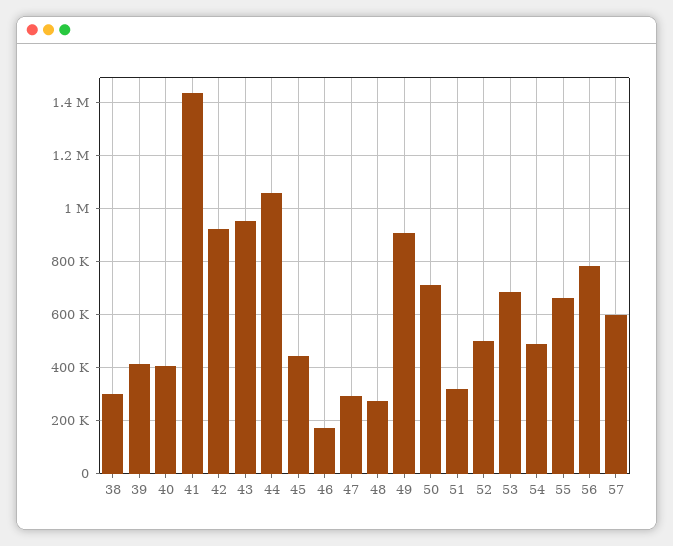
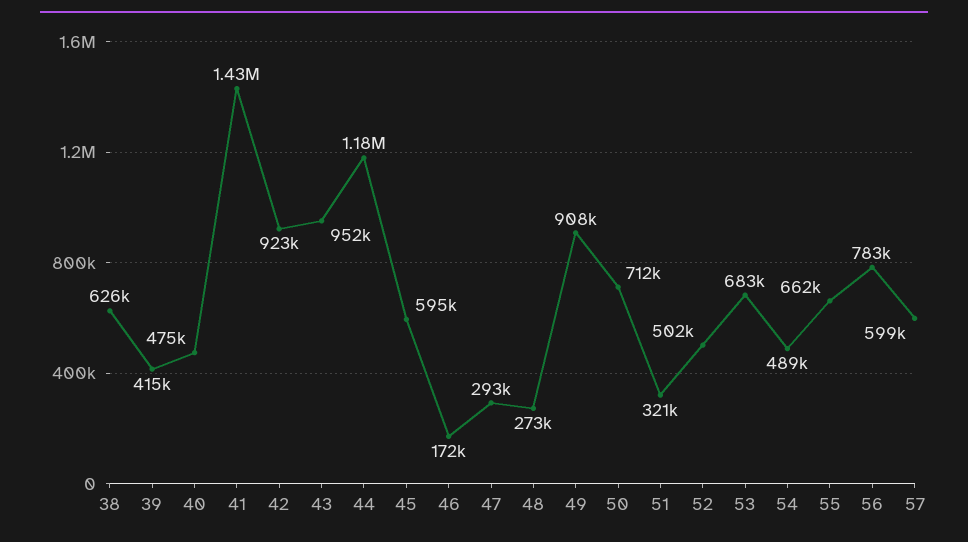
  {
-   "38": 300000,
+   "38": 626000,
    "39": 415000,
-   "40": 400000,
+   "40": 475000,
    "41": 1430000,
    "42": 923000,
    "43": 952000,
-   "44": 1050000,
+   "44": 1180000,
-   "45": 450000,
+   "45": 595000,
    "46": 172000,
    "47": 293000,
    "48": 273000,
    "49": 908000,
    "50": 712000,
    "51": 321000,
    "52": 502000,
    "53": 683000,
    "54": 489000,
    "55": 662000,
    "56": 783000,
    "57": 599000
  }

